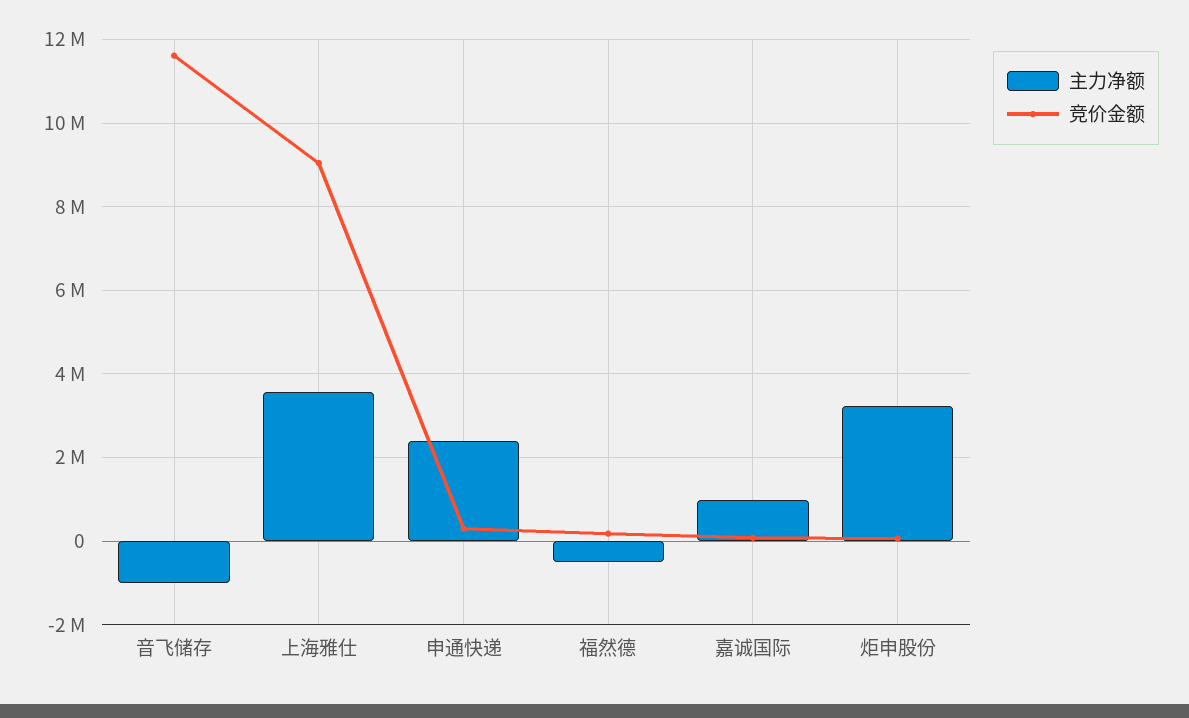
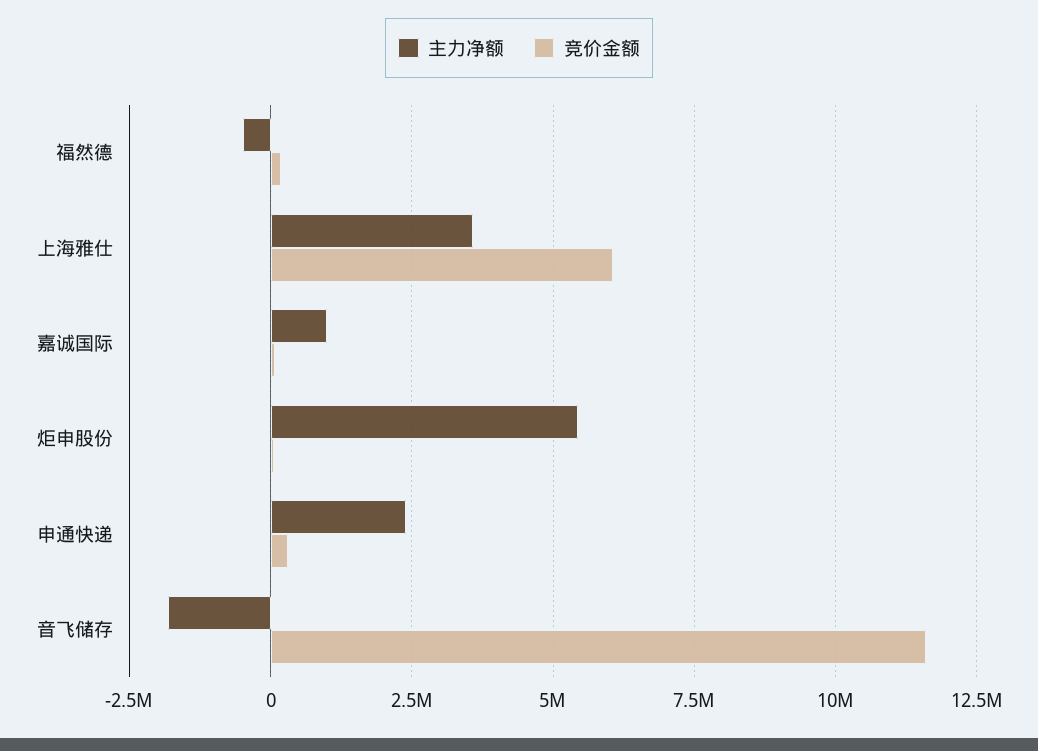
  {
    "主力净额": {
-     "音飞储存": -1000000,
+     "音飞储存": -1750000,
      "上海雅仕": 3600000,
      "申通快递": 2400000,
      "福然德": -400000,
      "嘉诚国际": 1000000,
-     "炬申股份": 3200000
+     "炬申股份": 5500000
    },
    "竞价金额": {
      "音飞储存": 11600000,
-     "上海雅仕": 9000000,
+     "上海雅仕": 6000000,
      "申通快递": 200000,
      "福然德": 200000,
      "嘉诚国际": 0,
      "炬申股份": 0
    }
  }

